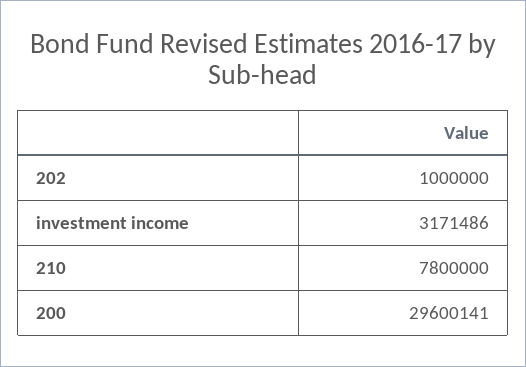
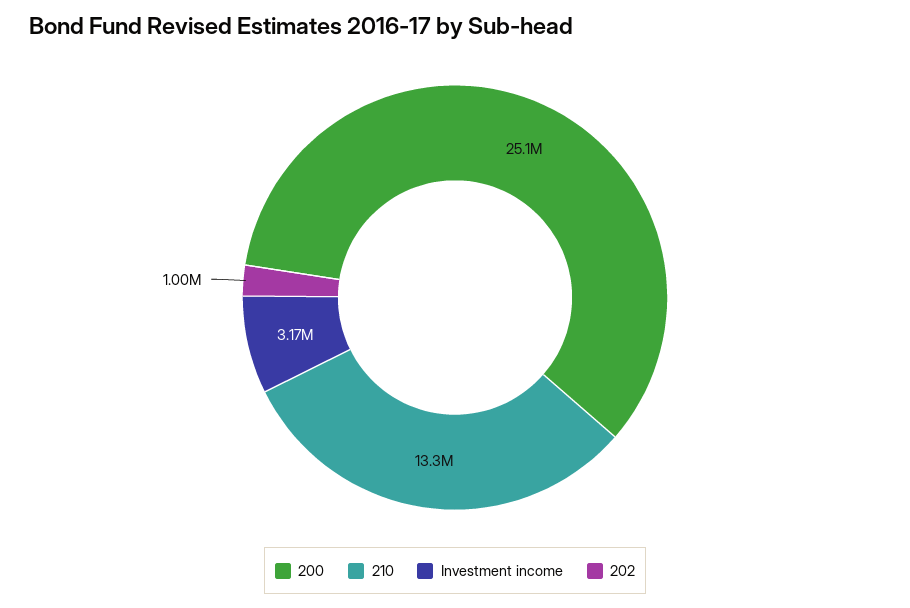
  {
    "202": 1000000,
    "investment income": 3171486,
-   "210": 7800000,
+   "210": 13300000,
-   "200": 29600141
+   "200": 25100000
  }

